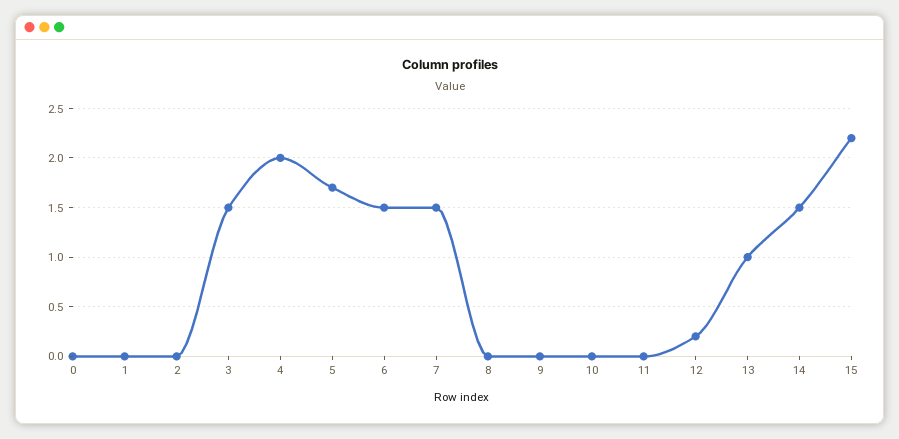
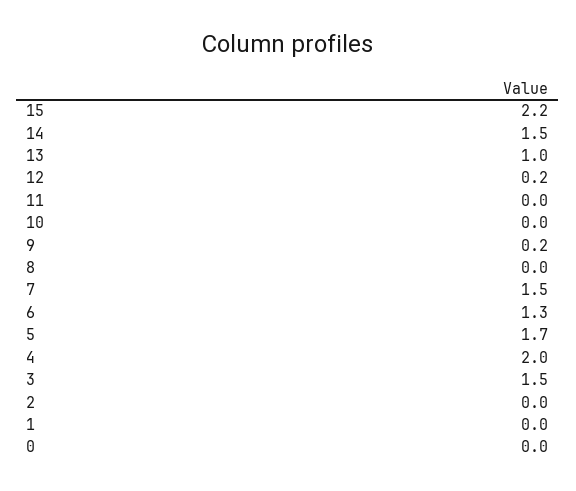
  {
    "0": 0,
    "1": 0,
    "2": 0,
    "3": 1.5,
    "4": 2,
    "5": 1.7,
-   "6": 1.5,
+   "6": 1.3,
    "7": 1.5,
    "8": 0,
-   "9": 0,
+   "9": 0.2,
    "10": 0,
    "11": 0,
    "12": 0.2,
    "13": 1,
    "14": 1.5,
    "15": 2.2
  }

